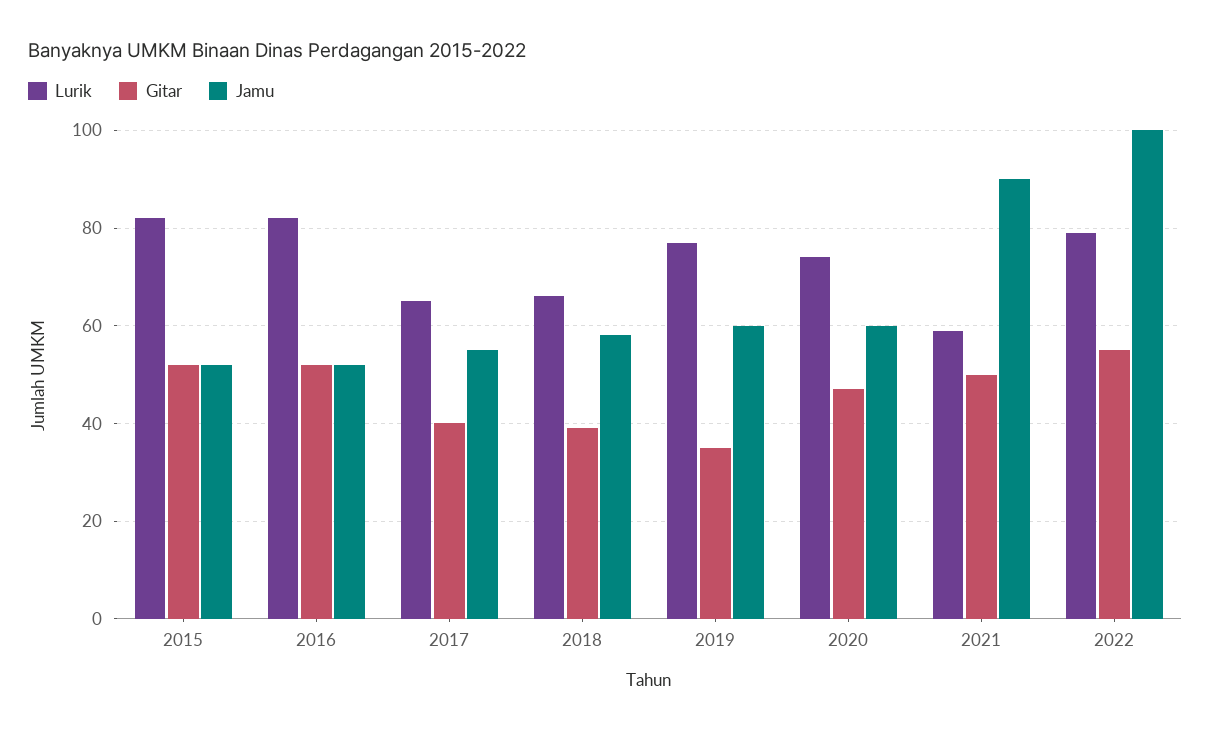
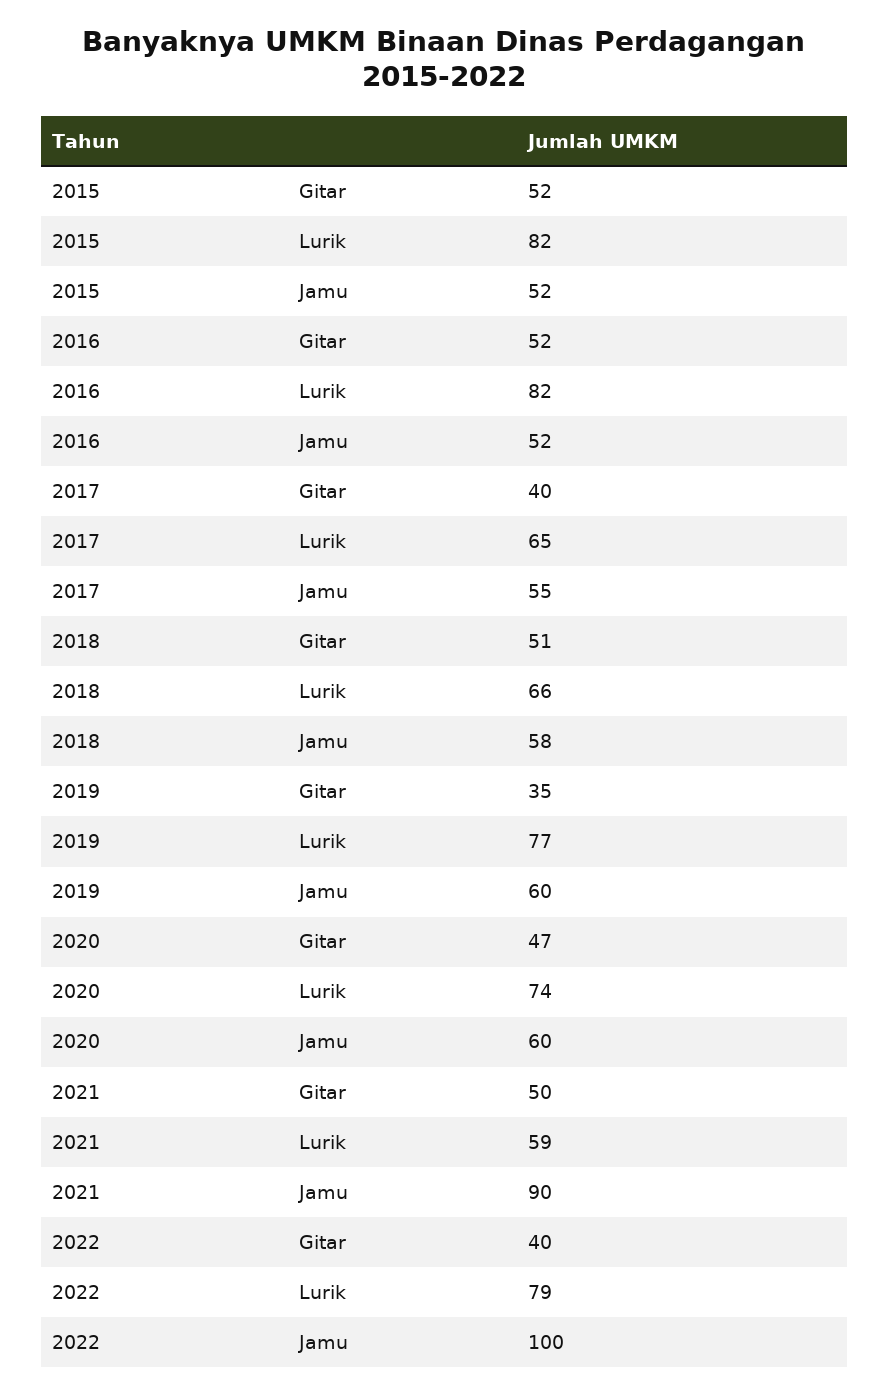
  {
    "Lurik": {
      "2015": 82,
      "2016": 82,
      "2017": 65,
      "2018": 66,
      "2019": 77,
      "2020": 74,
      "2021": 59,
      "2022": 79
    },
    "Gitar": {
      "2015": 52,
      "2016": 52,
      "2017": 40,
-     "2018": 40,
+     "2018": 51,
      "2019": 35,
      "2020": 47,
      "2021": 50,
-     "2022": 55
+     "2022": 40
    },
    "Jamu": {
      "2015": 52,
      "2016": 52,
      "2017": 55,
      "2018": 58,
      "2019": 60,
      "2020": 60,
      "2021": 90,
      "2022": 100
    }
  }

